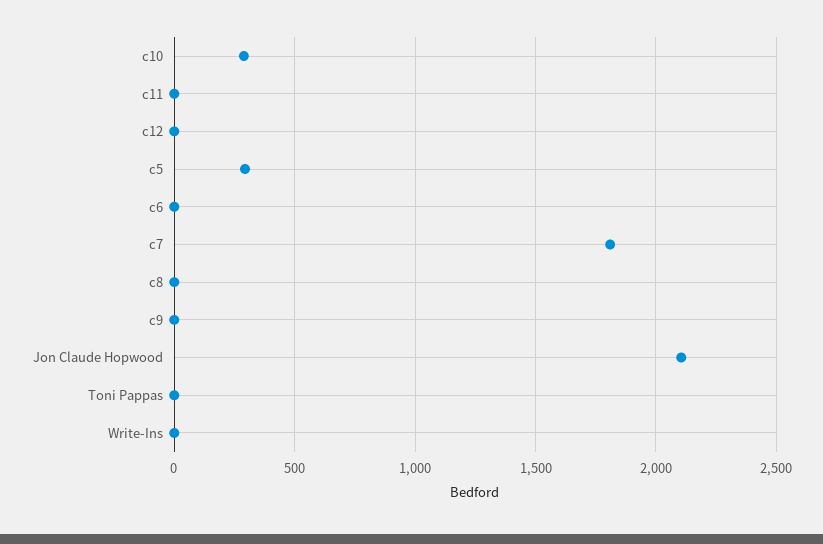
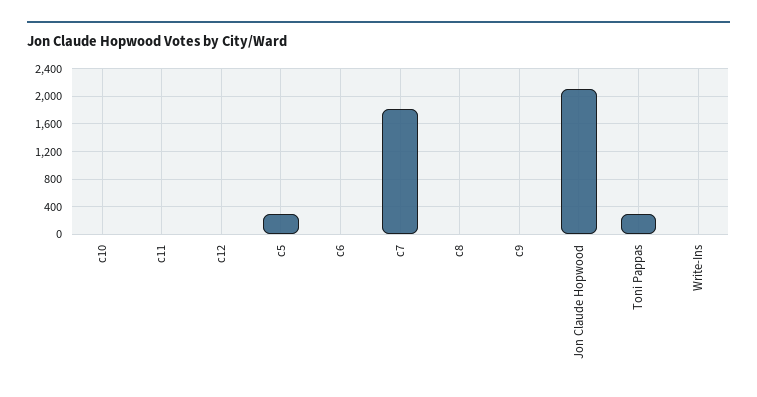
  {
-   "c10": 300,
+   "c10": 0,
    "c11": 0,
    "c12": 0,
    "c5": 300,
    "c6": 0,
    "c7": 1800,
    "c8": 0,
    "c9": 0,
    "Jon Claude Hopwood": 2100,
-   "Toni Pappas": 0,
+   "Toni Pappas": 300,
    "Write-Ins": 0
  }

